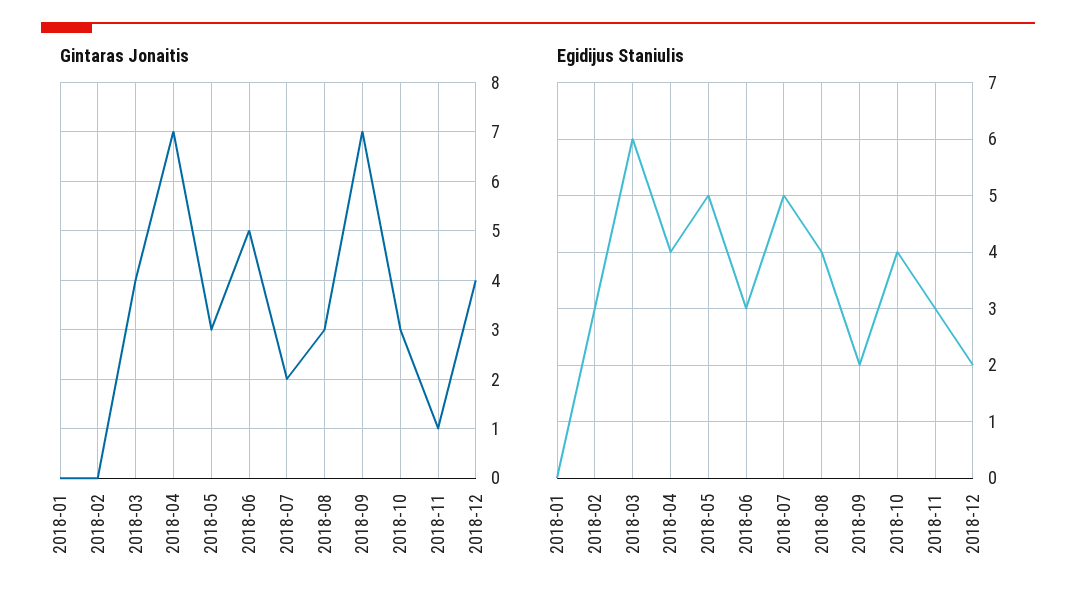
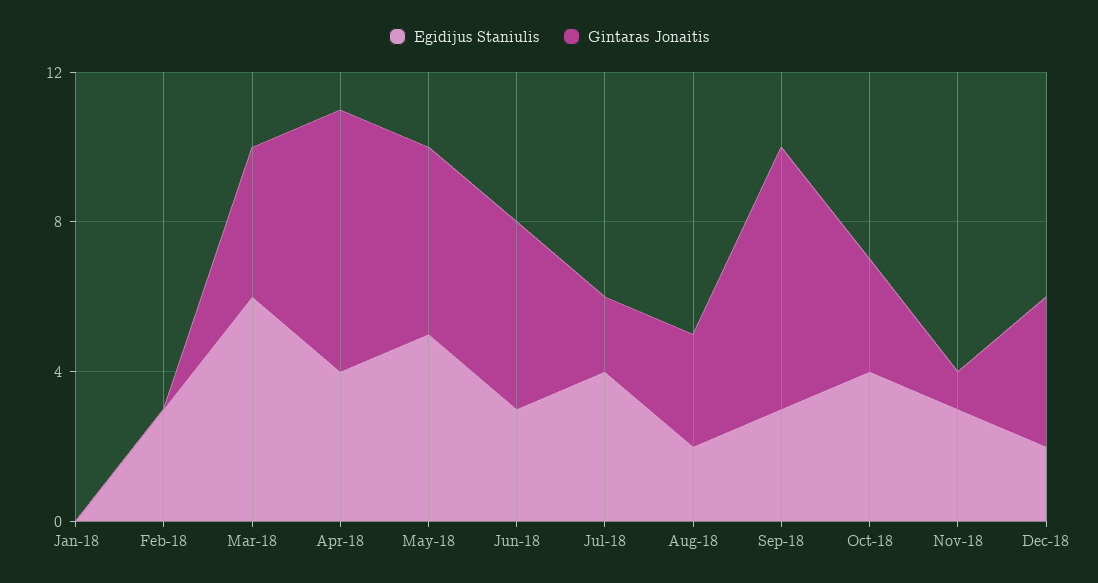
  {
    "Gintaras Jonaitis": {
      "2018-01": 0,
      "2018-02": 0,
      "2018-03": 4,
      "2018-04": 7,
-     "2018-05": 3,
+     "2018-05": 5,
      "2018-06": 5,
      "2018-07": 2,
      "2018-08": 3,
      "2018-09": 7,
      "2018-10": 3,
      "2018-11": 1,
      "2018-12": 4
    },
    "Egidijus Staniulis": {
      "2018-01": 0,
      "2018-02": 3,
      "2018-03": 6,
      "2018-04": 4,
      "2018-05": 5,
      "2018-06": 3,
-     "2018-07": 5,
+     "2018-07": 4,
-     "2018-08": 4,
+     "2018-08": 2,
-     "2018-09": 2,
+     "2018-09": 3,
      "2018-10": 4,
      "2018-11": 3,
      "2018-12": 2
    }
  }

